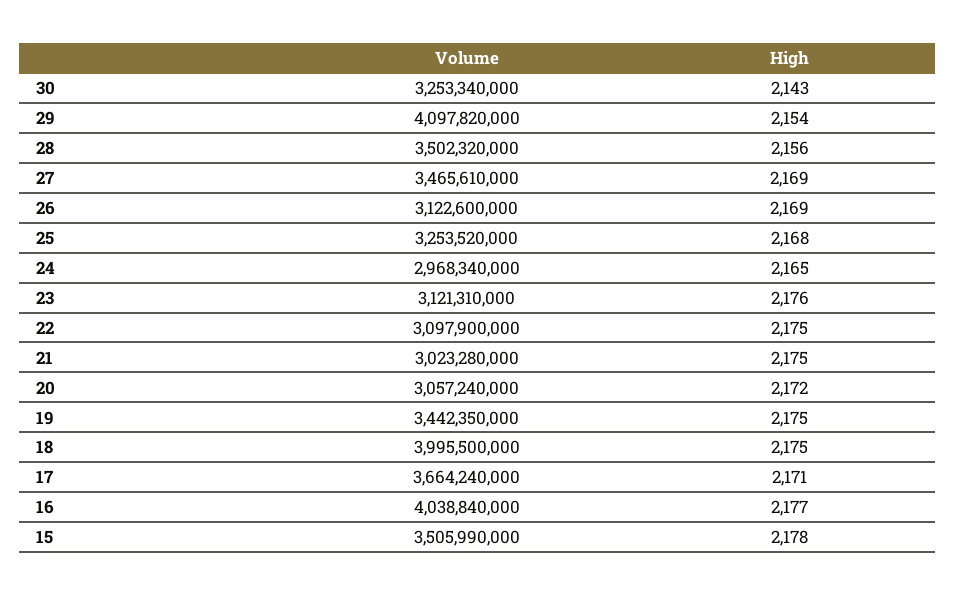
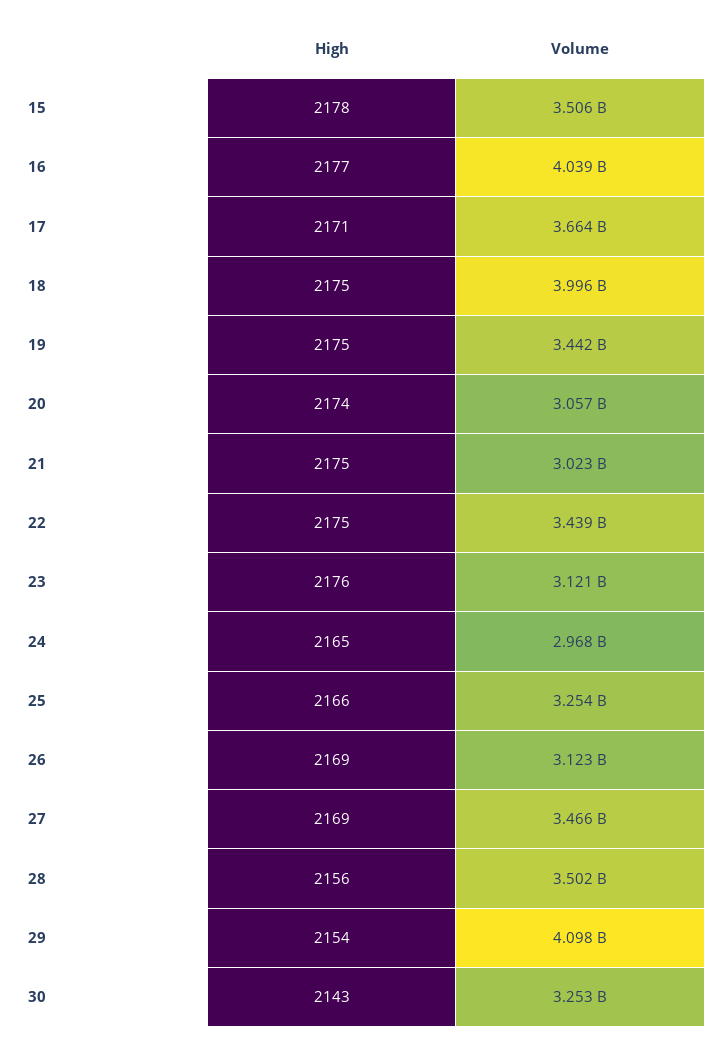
  {
    "Volume": {
      "30": 3253340000,
      "29": 4097820000,
      "28": 3502320000,
      "27": 3465610000,
      "26": 3122600000,
      "25": 3253520000,
      "24": 2968340000,
      "23": 3121310000,
-     "22": 3097900000,
+     "22": 3439000000,
      "21": 3023280000,
      "20": 3057240000,
      "19": 3442350000,
      "18": 3995500000,
      "17": 3664240000,
      "16": 4038840000,
      "15": 3505990000
    },
    "High": {
      "30": 2143,
      "29": 2154,
      "28": 2156,
      "27": 2169,
      "26": 2169,
-     "25": 2168,
+     "25": 2166,
      "24": 2165,
      "23": 2176,
      "22": 2175,
      "21": 2175,
-     "20": 2172,
+     "20": 2174,
      "19": 2175,
      "18": 2175,
      "17": 2171,
      "16": 2177,
      "15": 2178
    }
  }

